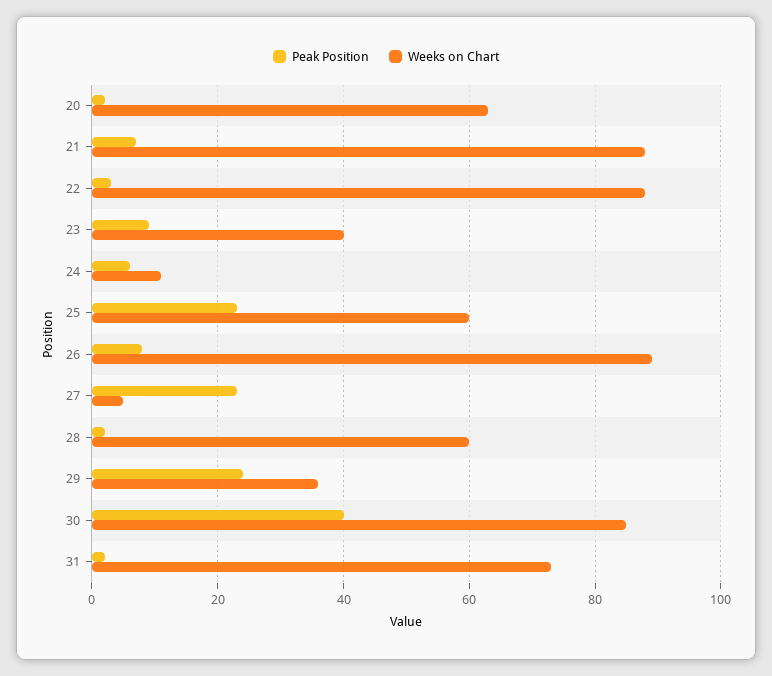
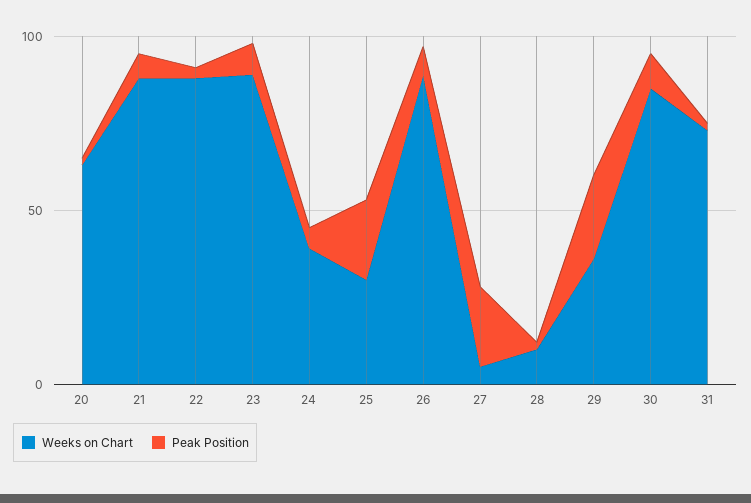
  {
    "Peak Position": {
      "20": 0,
      "21": 5,
      "22": 5,
      "23": 10,
      "24": 5,
      "25": 25,
      "26": 10,
      "27": 25,
      "28": 0,
      "29": 25,
-     "30": 40,
+     "30": 10,
      "31": 0
    },
    "Weeks on Chart": {
      "20": 65,
      "21": 90,
      "22": 90,
-     "23": 40,
+     "23": 90,
-     "24": 10,
+     "24": 40,
-     "25": 60,
+     "25": 30,
      "26": 90,
      "27": 5,
-     "28": 60,
+     "28": 10,
      "29": 35,
      "30": 85,
      "31": 75
    }
  }

